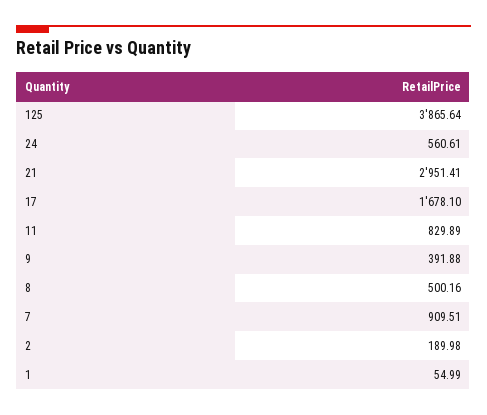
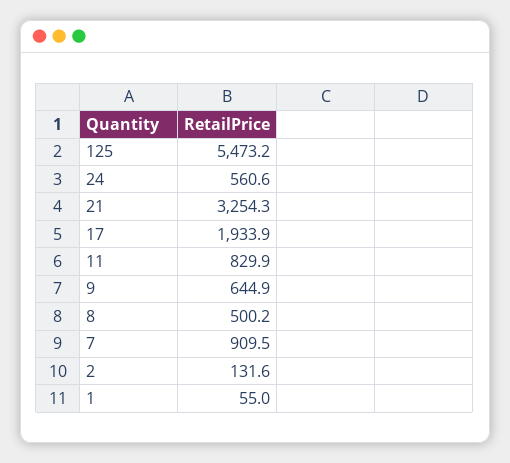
  {
-   "125": 3865.64,
+   "125": 5473.2,
    "24": 560.61,
-   "21": 2951.41,
+   "21": 3254.3,
-   "17": 1678.1,
+   "17": 1933.9,
    "11": 829.89,
-   "9": 391.88,
+   "9": 644.9,
    "8": 500.16,
    "7": 909.51,
-   "2": 189.98,
+   "2": 131.6,
    "1": 54.99
  }

